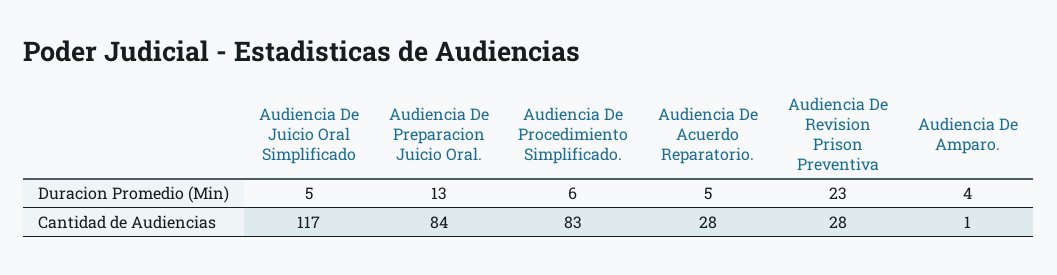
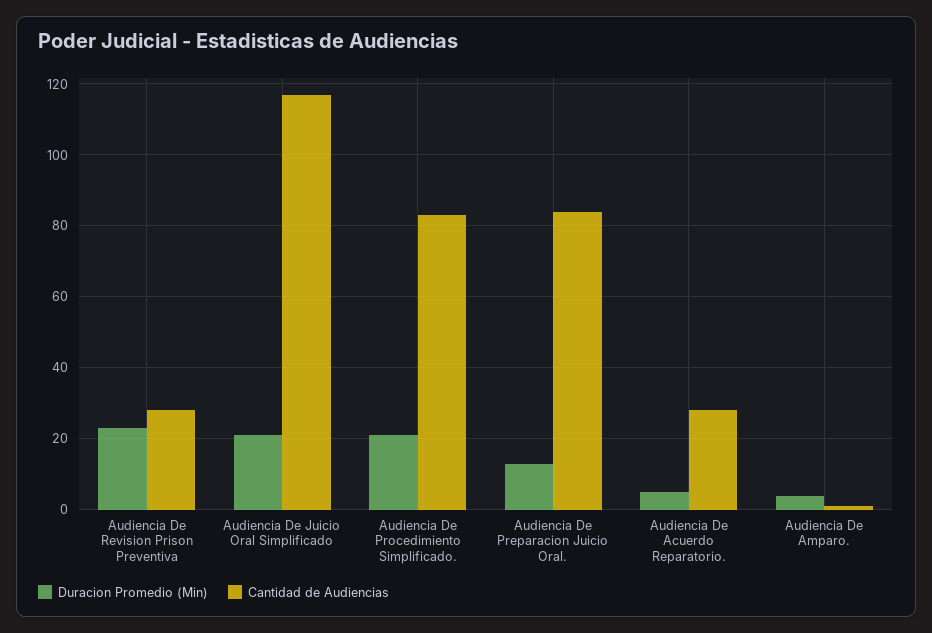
  {
    "Duracion Promedio (Min)": {
-     "Audiencia De Juicio Oral Simplificado": 5,
+     "Audiencia De Juicio Oral Simplificado": 20,
      "Audiencia De Preparacion Juicio Oral.": 13,
-     "Audiencia De Procedimiento Simplificado.": 6,
+     "Audiencia De Procedimiento Simplificado.": 20,
      "Audiencia De Acuerdo Reparatorio.": 5,
      "Audiencia De Revision Prison Preventiva": 23,
      "Audiencia De Amparo.": 4
    },
    "Cantidad de Audiencias": {
      "Audiencia De Juicio Oral Simplificado": 117,
      "Audiencia De Preparacion Juicio Oral.": 84,
      "Audiencia De Procedimiento Simplificado.": 83,
      "Audiencia De Acuerdo Reparatorio.": 28,
      "Audiencia De Revision Prison Preventiva": 28,
      "Audiencia De Amparo.": 1
    }
  }

